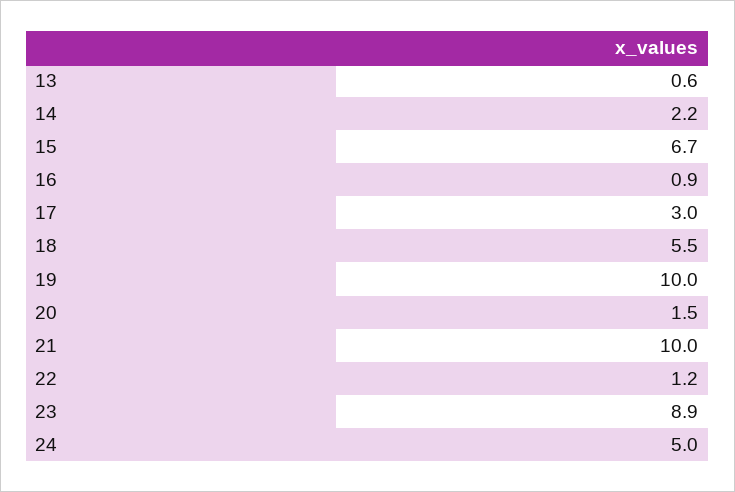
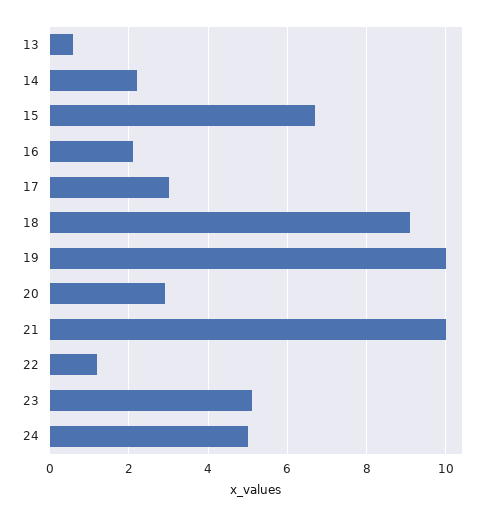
  {
    "13": 0.6,
    "14": 2.2,
    "15": 6.7,
-   "16": 0.9,
+   "16": 2,
    "17": 3,
-   "18": 5.5,
+   "18": 9,
    "19": 10,
-   "20": 1.5,
+   "20": 3,
    "21": 10,
    "22": 1.2,
-   "23": 8.9,
+   "23": 5,
    "24": 5
  }

